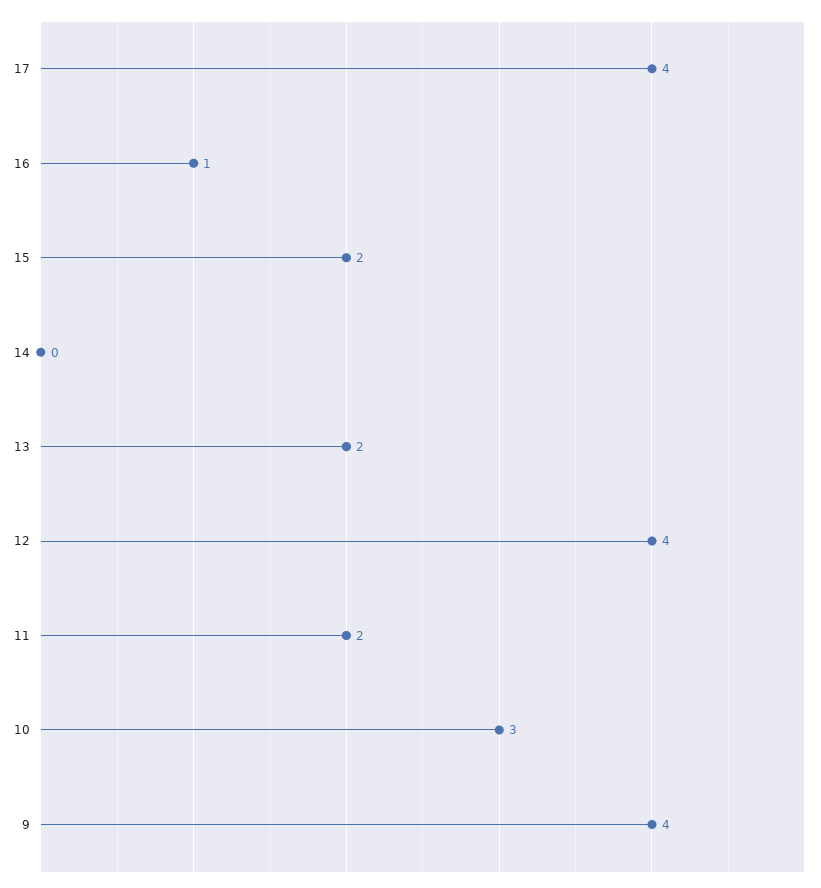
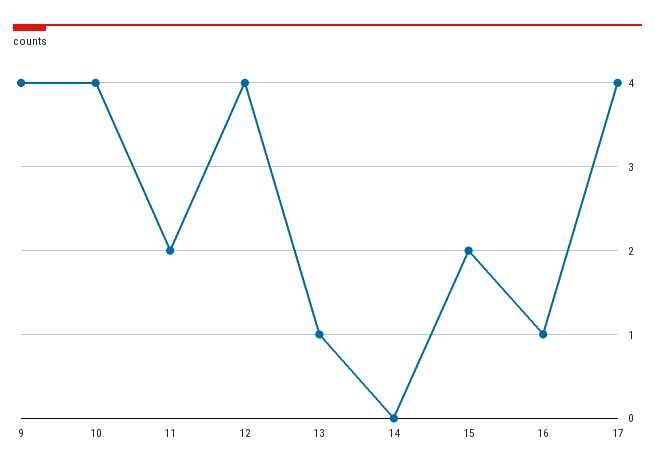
  {
    "17": 4,
    "16": 1,
    "15": 2,
    "14": 0,
-   "13": 2,
+   "13": 1,
    "12": 4,
    "11": 2,
-   "10": 3,
+   "10": 4,
    "9": 4
  }

